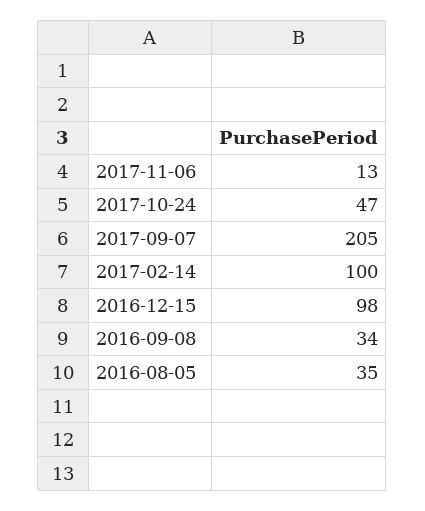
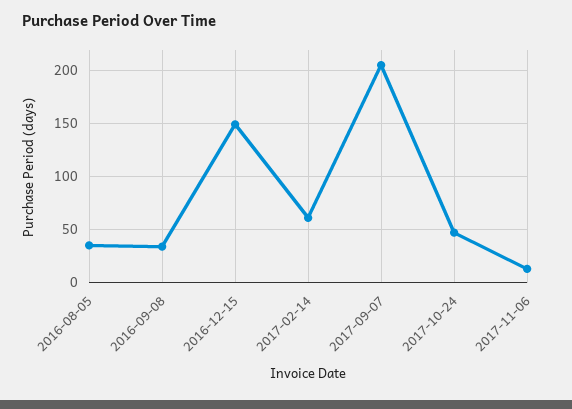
  {
    "2017-11-06": 13,
    "2017-10-24": 47,
    "2017-09-07": 205,
-   "2017-02-14": 100,
+   "2017-02-14": 60,
-   "2016-12-15": 98,
+   "2016-12-15": 150,
    "2016-09-08": 34,
    "2016-08-05": 35
  }

